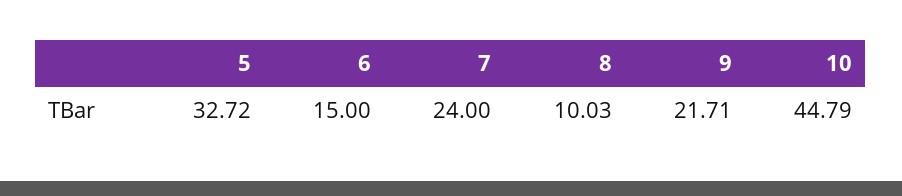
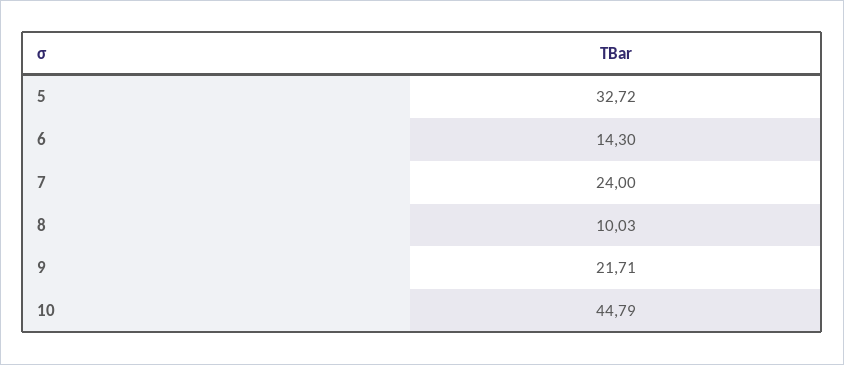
  {
    "5": 32.72,
-   "6": 15,
+   "6": 14.3,
    "7": 24,
    "8": 10.03,
    "9": 21.71,
    "10": 44.79
  }

